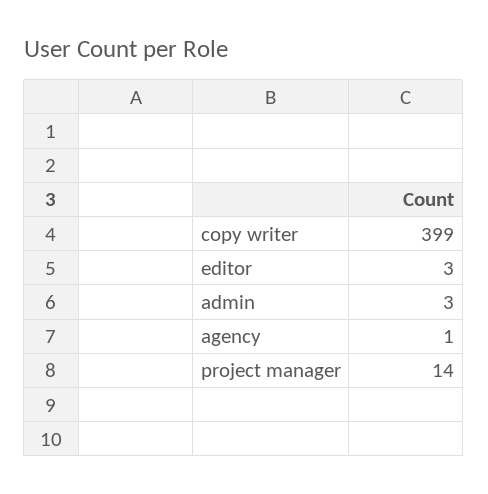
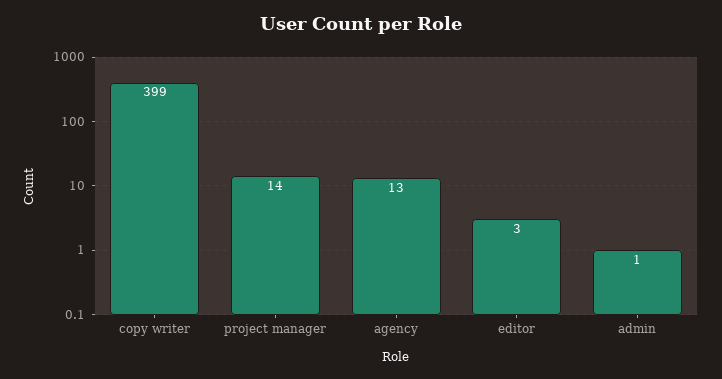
  {
    "copy writer": 399,
    "editor": 3,
-   "admin": 3,
+   "admin": 1,
-   "agency": 1,
+   "agency": 13,
    "project manager": 14
  }

